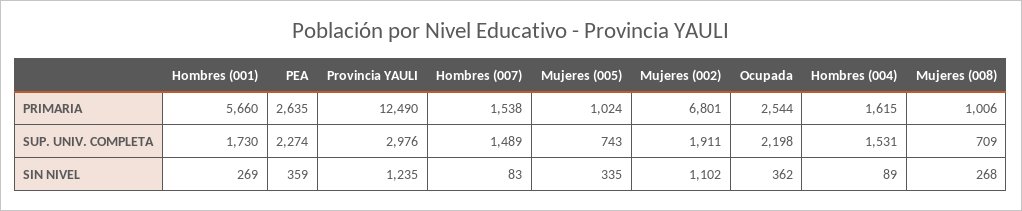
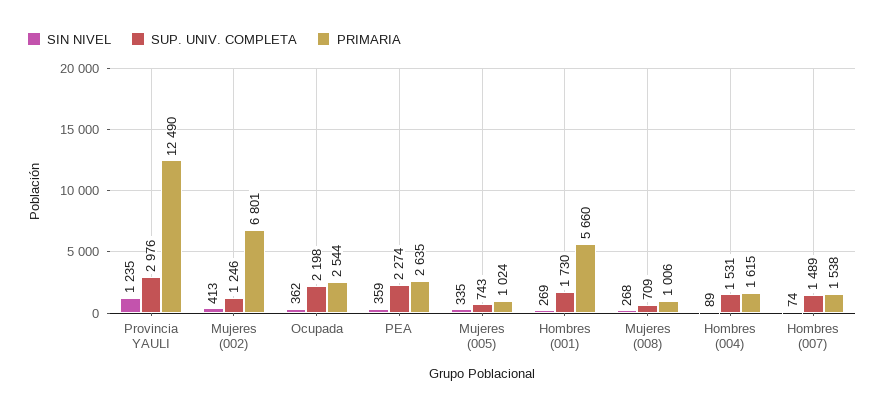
  {
    "PRIMARIA": {
      "Hombres (001)": 5660,
      "PEA": 2635,
      "Provincia YAULI": 12490,
      "Hombres (007)": 1538,
      "Mujeres (005)": 1024,
      "Mujeres (002)": 6801,
      "Ocupada": 2544,
      "Hombres (004)": 1615,
      "Mujeres (008)": 1006
    },
    "SUP. UNIV. COMPLETA": {
      "Hombres (001)": 1730,
      "PEA": 2274,
      "Provincia YAULI": 2976,
      "Hombres (007)": 1489,
      "Mujeres (005)": 743,
-     "Mujeres (002)": 1911,
+     "Mujeres (002)": 1246,
      "Ocupada": 2198,
      "Hombres (004)": 1531,
      "Mujeres (008)": 709
    },
    "SIN NIVEL": {
      "Hombres (001)": 269,
      "PEA": 359,
      "Provincia YAULI": 1235,
-     "Hombres (007)": 83,
+     "Hombres (007)": 74,
      "Mujeres (005)": 335,
-     "Mujeres (002)": 1102,
+     "Mujeres (002)": 413,
      "Ocupada": 362,
      "Hombres (004)": 89,
      "Mujeres (008)": 268
    }
  }

